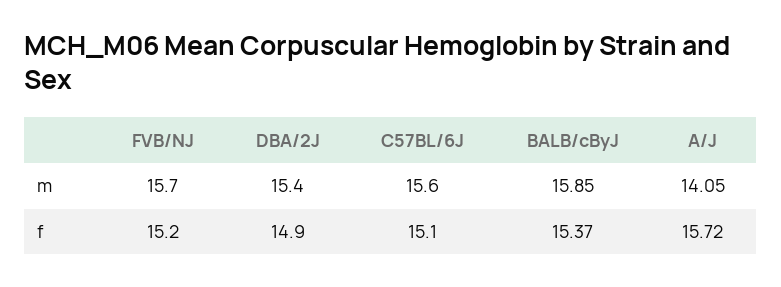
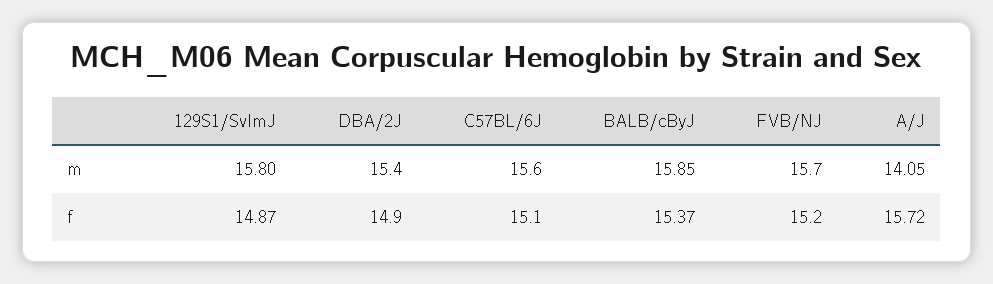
  {
    "FVB/NJ": {
      "m": 15.7,
      "f": 15.2
    },
    "DBA/2J": {
      "m": 15.4,
      "f": 14.9
    },
    "C57BL/6J": {
      "m": 15.6,
      "f": 15.1
    },
    "BALB/cByJ": {
      "m": 15.85,
      "f": 15.37
    },
    "A/J": {
      "m": 14.05,
      "f": 15.72
-   }
+   },
+   "129S1/SvImJ": {
+     "m": 15.8,
+     "f": 14.87
+   }
  }

